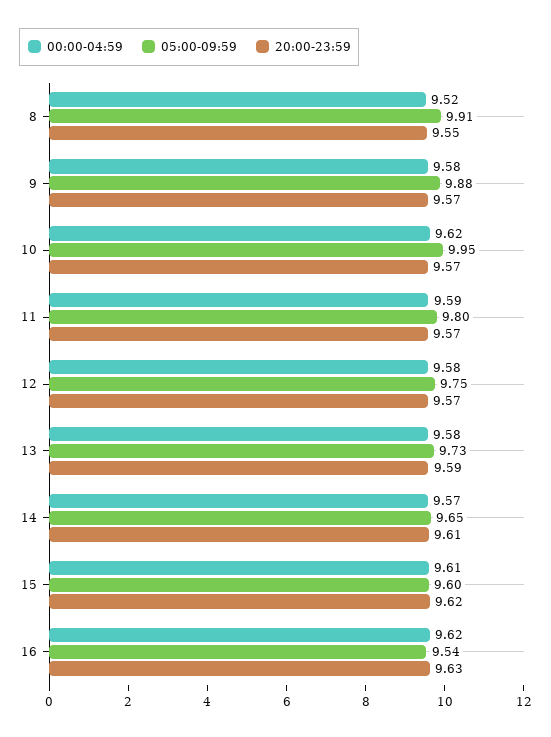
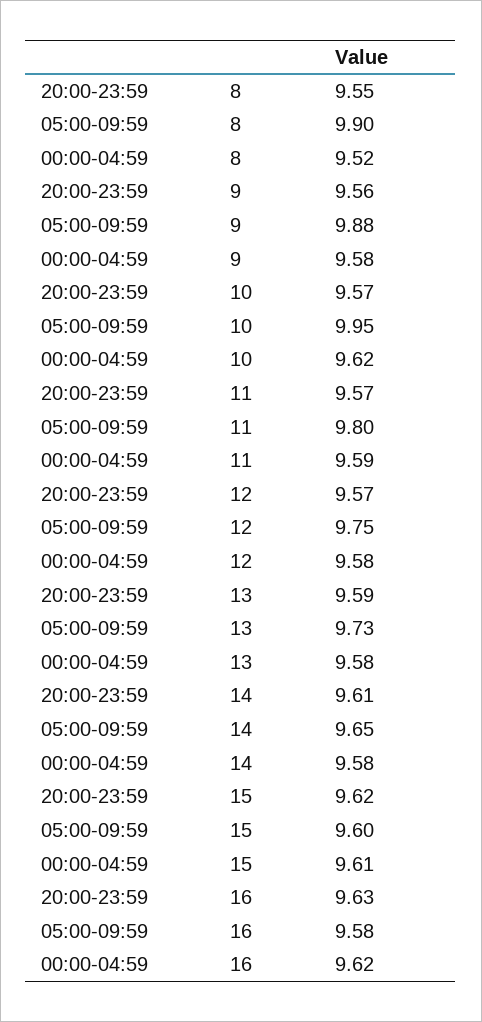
  {
    "00:00-04:59": {
      "8": 9.52,
      "9": 9.58,
      "10": 9.62,
      "11": 9.59,
      "12": 9.58,
      "13": 9.58,
-     "14": 9.57,
+     "14": 9.58,
      "15": 9.61,
      "16": 9.62
    },
    "05:00-09:59": {
-     "8": 9.91,
+     "8": 9.9,
      "9": 9.88,
      "10": 9.95,
      "11": 9.8,
      "12": 9.75,
      "13": 9.73,
      "14": 9.65,
      "15": 9.6,
-     "16": 9.54
+     "16": 9.58
    },
    "20:00-23:59": {
      "8": 9.55,
-     "9": 9.57,
+     "9": 9.56,
      "10": 9.57,
      "11": 9.57,
      "12": 9.57,
      "13": 9.59,
      "14": 9.61,
      "15": 9.62,
      "16": 9.63
    }
  }

